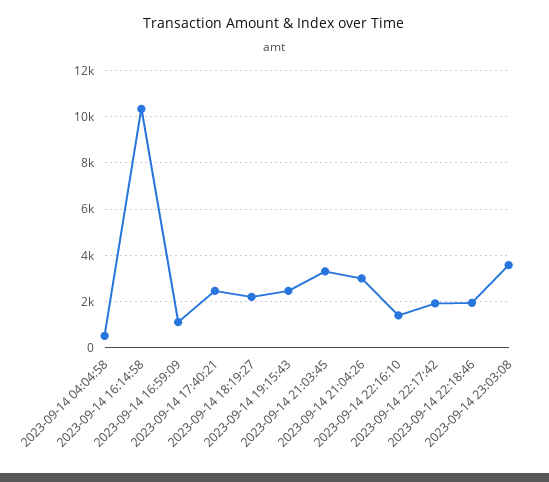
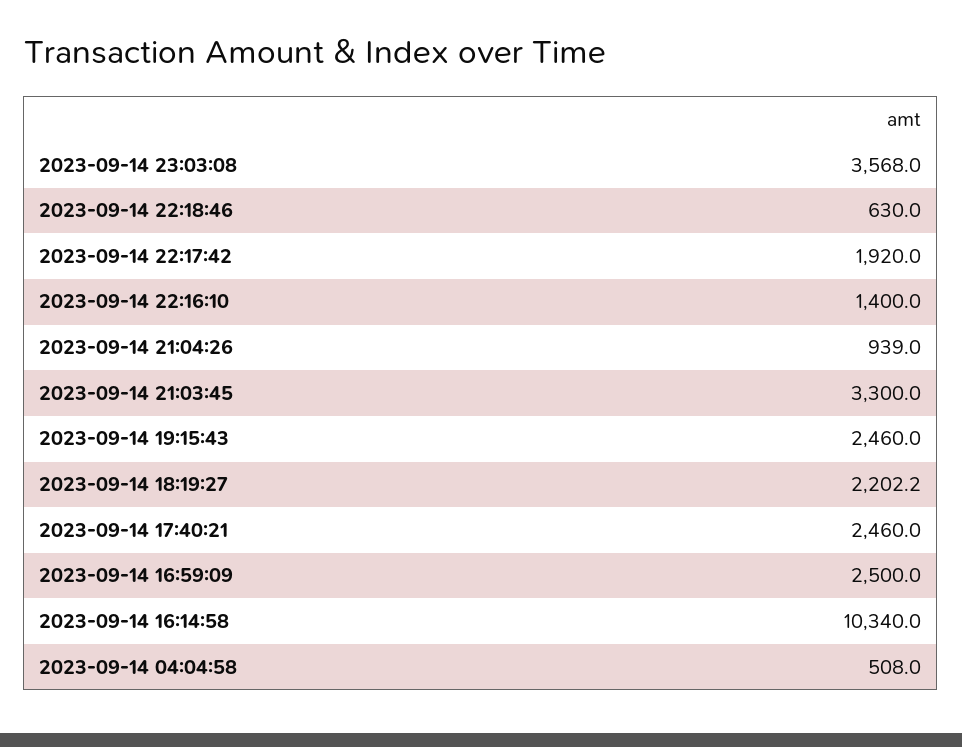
  {
    "2023-09-14 04:04:58": 508,
    "2023-09-14 16:14:58": 10340,
-   "2023-09-14 16:59:09": 1000,
+   "2023-09-14 16:59:09": 2500,
    "2023-09-14 17:40:21": 2460,
    "2023-09-14 18:19:27": 2202.2,
    "2023-09-14 19:15:43": 2460,
    "2023-09-14 21:03:45": 3300,
-   "2023-09-14 21:04:26": 3000,
+   "2023-09-14 21:04:26": 939,
    "2023-09-14 22:16:10": 1400,
    "2023-09-14 22:17:42": 1920,
-   "2023-09-14 22:18:46": 2000,
+   "2023-09-14 22:18:46": 630,
    "2023-09-14 23:03:08": 3568
  }

